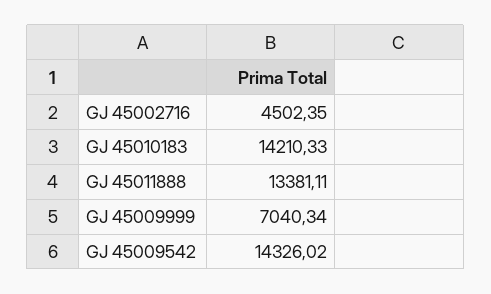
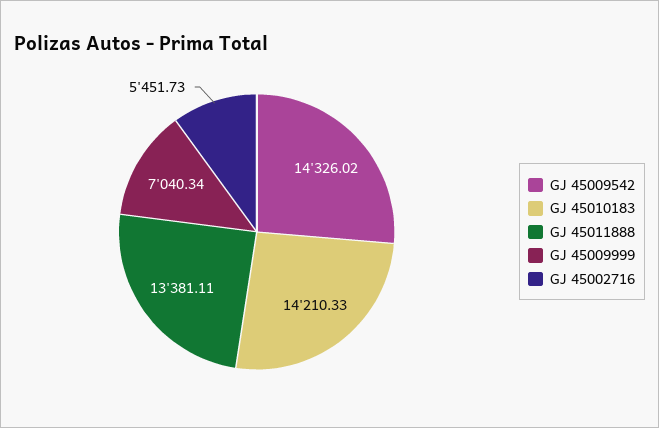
  {
-   "GJ 45002716": 4502.35,
+   "GJ 45002716": 5451.73,
    "GJ 45010183": 14210.33,
    "GJ 45011888": 13381.11,
    "GJ 45009999": 7040.34,
    "GJ 45009542": 14326.02
  }

